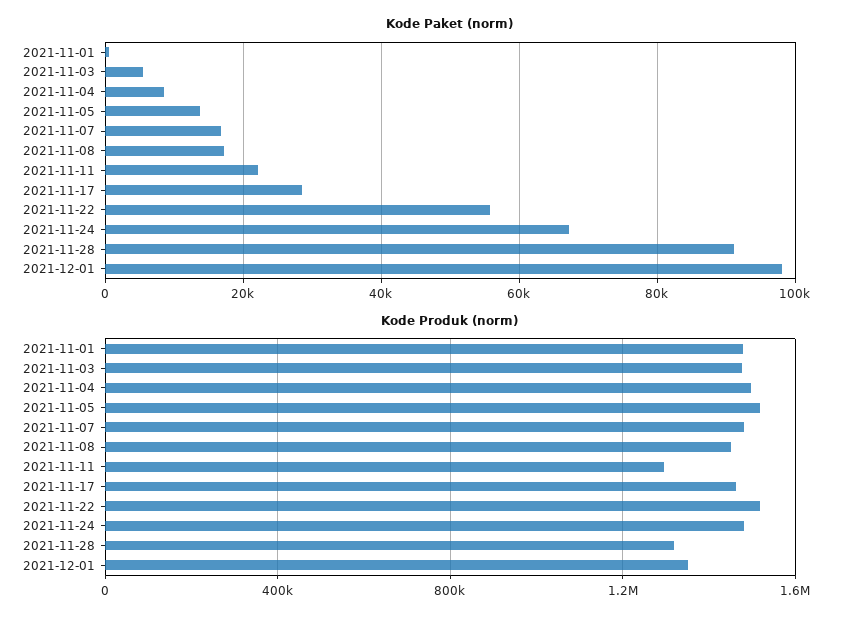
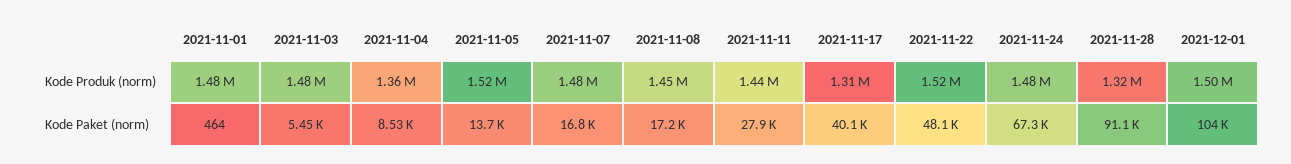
  {
    "Kode Paket (norm)": {
      "2021-11-01": 464,
      "2021-11-03": 5450,
      "2021-11-04": 8530,
      "2021-11-05": 13700,
      "2021-11-07": 16800,
      "2021-11-08": 17200,
-     "2021-11-11": 22000,
+     "2021-11-11": 27900,
-     "2021-11-17": 28000,
+     "2021-11-17": 40100,
-     "2021-11-22": 56000,
+     "2021-11-22": 48100,
      "2021-11-24": 67300,
      "2021-11-28": 91100,
-     "2021-12-01": 98000
+     "2021-12-01": 104000
    },
    "Kode Produk (norm)": {
      "2021-11-01": 1480000,
      "2021-11-03": 1480000,
-     "2021-11-04": 1500000,
+     "2021-11-04": 1360000,
      "2021-11-05": 1520000,
      "2021-11-07": 1480000,
      "2021-11-08": 1450000,
-     "2021-11-11": 1300000,
+     "2021-11-11": 1440000,
-     "2021-11-17": 1450000,
+     "2021-11-17": 1310000,
      "2021-11-22": 1520000,
      "2021-11-24": 1480000,
      "2021-11-28": 1320000,
-     "2021-12-01": 1350000
+     "2021-12-01": 1500000
    }
  }

